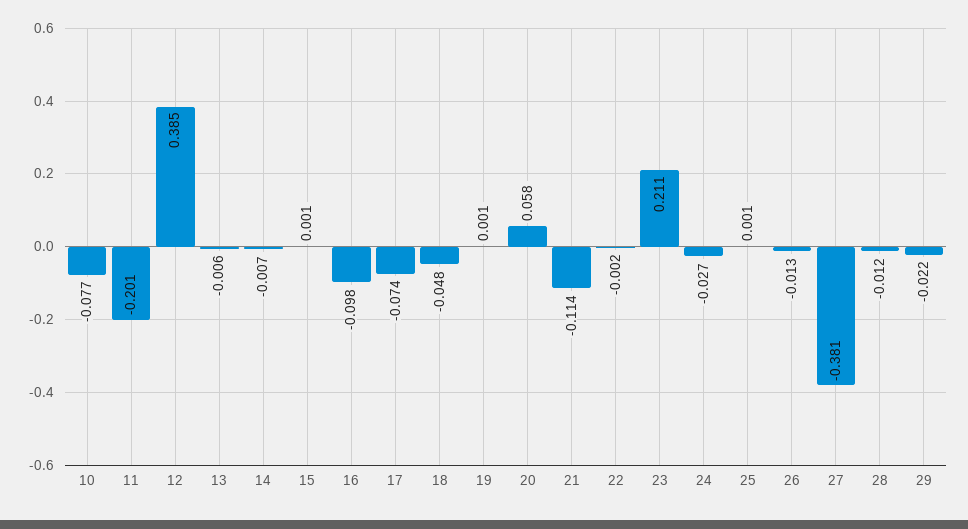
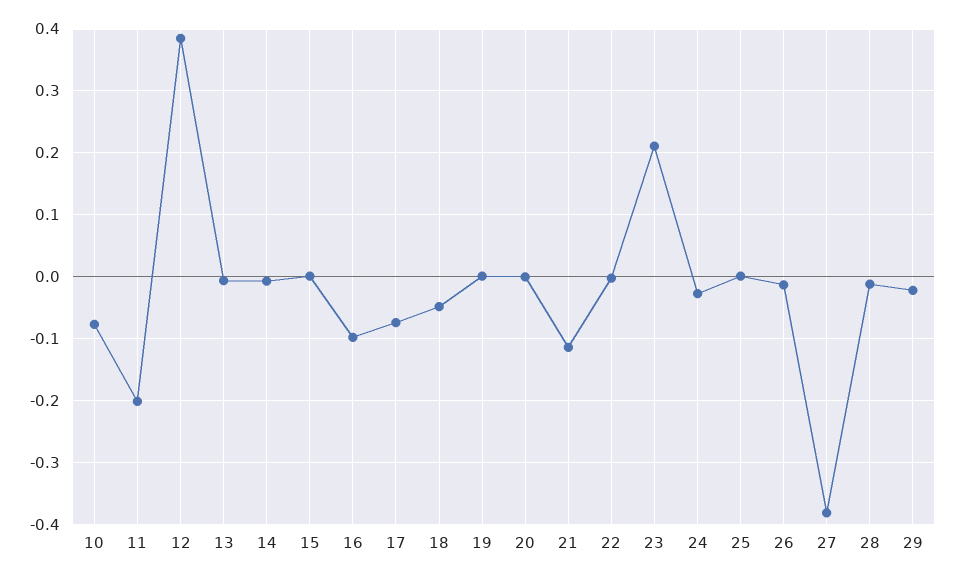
  {
    "10": -0.077,
    "11": -0.201,
    "12": 0.385,
    "13": -0.006,
    "14": -0.007,
    "15": 0.001,
    "16": -0.098,
    "17": -0.074,
    "18": -0.048,
    "19": 0.001,
-   "20": 0.058,
+   "20": 0,
    "21": -0.114,
    "22": -0.002,
    "23": 0.211,
    "24": -0.027,
    "25": 0.001,
    "26": -0.013,
    "27": -0.381,
    "28": -0.012,
    "29": -0.022
  }

